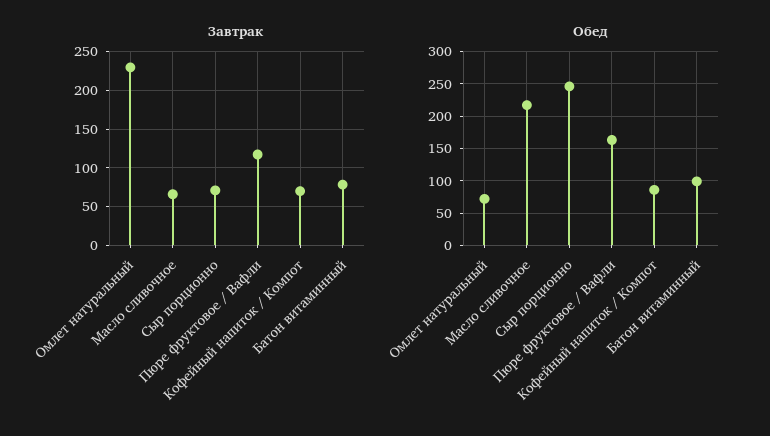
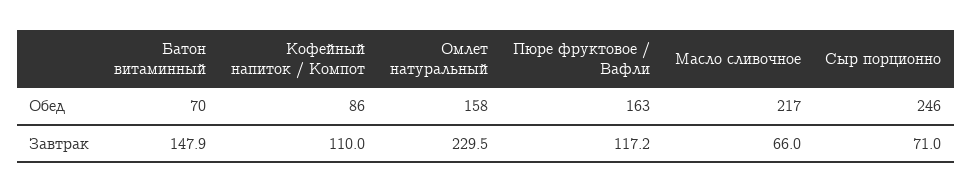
  {
    "Завтрак": {
      "Омлет натуральный": 229.5,
      "Масло сливочное": 66,
      "Сыр порционно": 71,
      "Пюре фруктовое / Вафли": 117.2,
-     "Кофейный напиток / Компот": 70,
+     "Кофейный напиток / Компот": 110,
-     "Батон витаминный": 80
+     "Батон витаминный": 147.9
    },
    "Обед": {
-     "Омлет натуральный": 70,
+     "Омлет натуральный": 158,
      "Масло сливочное": 217,
      "Сыр порционно": 246,
      "Пюре фруктовое / Вафли": 163,
      "Кофейный напиток / Компот": 86,
-     "Батон витаминный": 100
+     "Батон витаминный": 70
    }
  }

